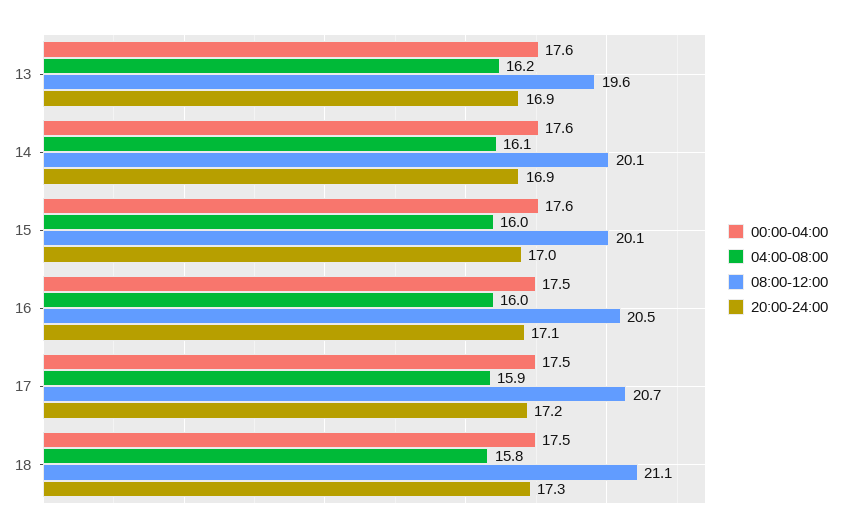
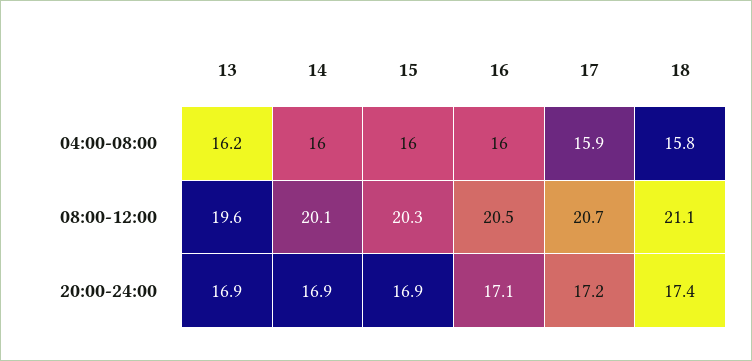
  {
-   "00:00-04:00": {
-     "13": 17.6,
-     "14": 17.6,
-     "15": 17.6,
-     "16": 17.5,
-     "17": 17.5,
-     "18": 17.5
-   },
    "04:00-08:00": {
      "13": 16.2,
-     "14": 16.1,
+     "14": 16,
      "15": 16,
      "16": 16,
      "17": 15.9,
      "18": 15.8
    },
    "08:00-12:00": {
      "13": 19.6,
      "14": 20.1,
-     "15": 20.1,
+     "15": 20.3,
      "16": 20.5,
      "17": 20.7,
      "18": 21.1
    },
    "20:00-24:00": {
      "13": 16.9,
      "14": 16.9,
-     "15": 17,
+     "15": 16.9,
      "16": 17.1,
      "17": 17.2,
-     "18": 17.3
+     "18": 17.4
    }
  }

